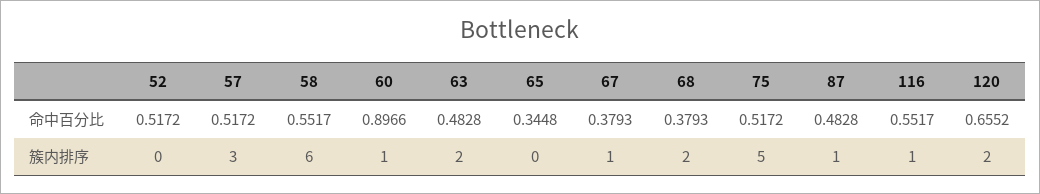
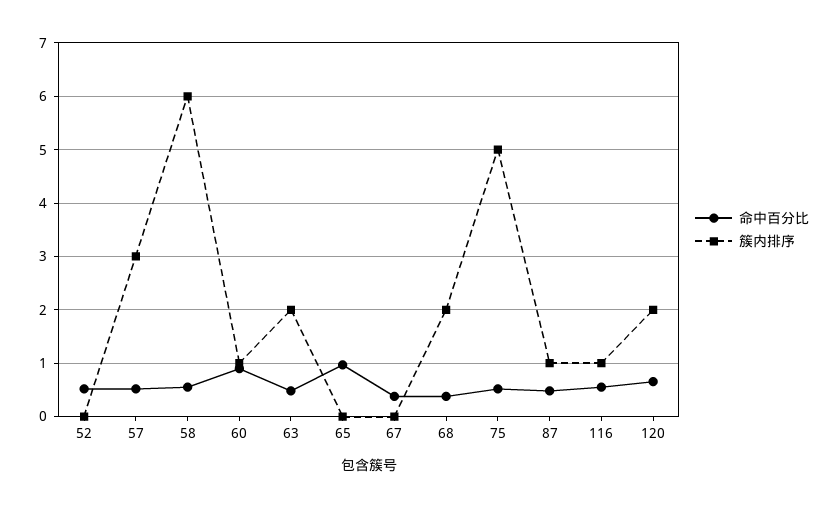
  {
    "命中百分比": {
      "52": 0.5172,
      "57": 0.5172,
      "58": 0.5517,
      "60": 0.8966,
      "63": 0.4828,
-     "65": 0.3448,
+     "65": 1,
      "67": 0.3793,
      "68": 0.3793,
      "75": 0.5172,
      "87": 0.4828,
      "116": 0.5517,
      "120": 0.6552
    },
    "簇内排序": {
      "52": 0,
      "57": 3,
      "58": 6,
      "60": 1,
      "63": 2,
      "65": 0,
-     "67": 1,
+     "67": 0,
      "68": 2,
      "75": 5,
      "87": 1,
      "116": 1,
      "120": 2
    }
  }

